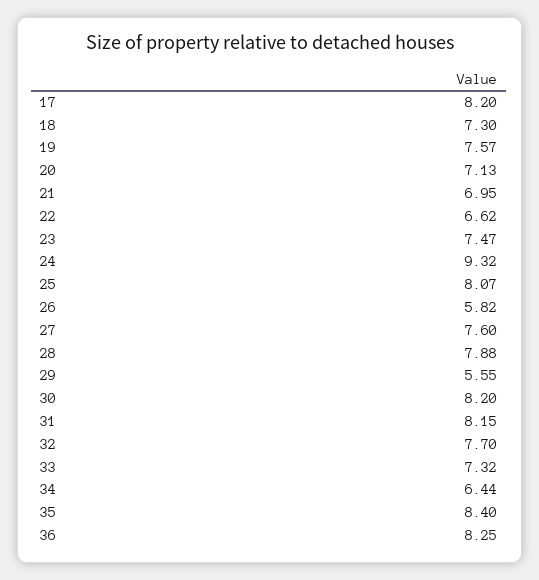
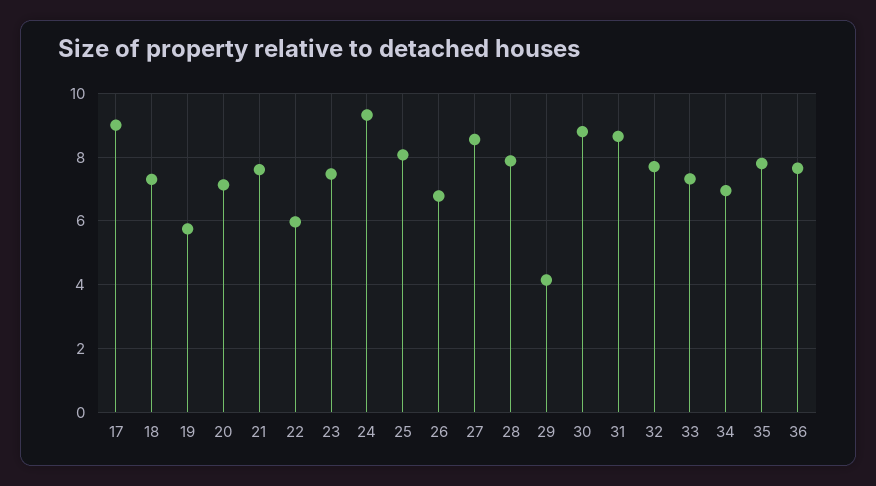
  {
-   "17": 8.2,
+   "17": 9,
    "18": 7.3,
-   "19": 7.57,
+   "19": 5.8,
    "20": 7.13,
-   "21": 6.95,
+   "21": 7.6,
-   "22": 6.62,
+   "22": 6,
    "23": 7.47,
    "24": 9.32,
    "25": 8.07,
-   "26": 5.82,
+   "26": 6.8,
-   "27": 7.6,
+   "27": 8.6,
    "28": 7.88,
-   "29": 5.55,
+   "29": 4.2,
-   "30": 8.2,
+   "30": 8.8,
-   "31": 8.15,
+   "31": 8.6,
    "32": 7.7,
    "33": 7.32,
-   "34": 6.44,
+   "34": 7,
-   "35": 8.4,
+   "35": 7.8,
-   "36": 8.25
+   "36": 7.6
  }

